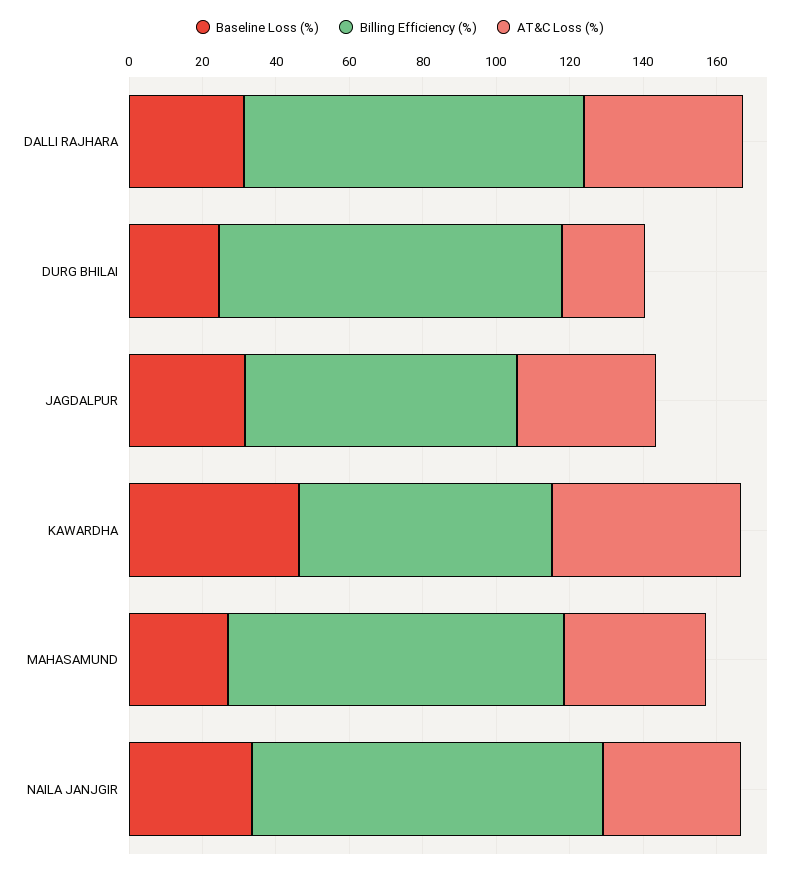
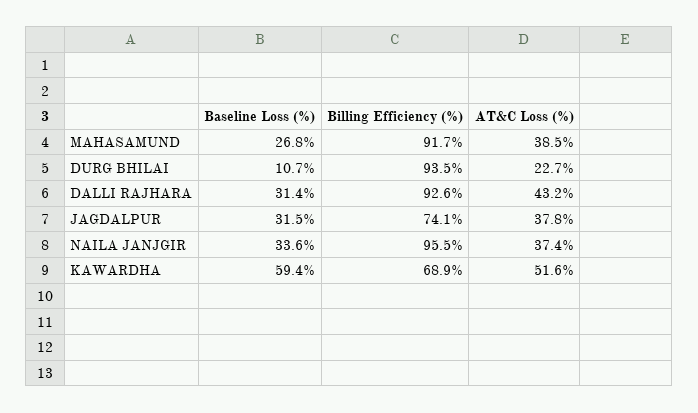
  {
    "Baseline Loss (%)": {
      "DALLI RAJHARA": 31.4,
-     "DURG BHILAI": 25,
+     "DURG BHILAI": 10.7,
      "JAGDALPUR": 31.5,
-     "KAWARDHA": 45,
+     "KAWARDHA": 59.4,
      "MAHASAMUND": 26.8,
      "NAILA JANJGIR": 33.6
    },
    "Billing Efficiency (%)": {
      "DALLI RAJHARA": 92.6,
      "DURG BHILAI": 93.5,
      "JAGDALPUR": 74.1,
      "KAWARDHA": 68.9,
      "MAHASAMUND": 91.7,
      "NAILA JANJGIR": 95.5
    },
    "AT&C Loss (%)": {
      "DALLI RAJHARA": 43.2,
      "DURG BHILAI": 22.7,
      "JAGDALPUR": 37.8,
      "KAWARDHA": 51.6,
      "MAHASAMUND": 38.5,
      "NAILA JANJGIR": 37.4
    }
  }

